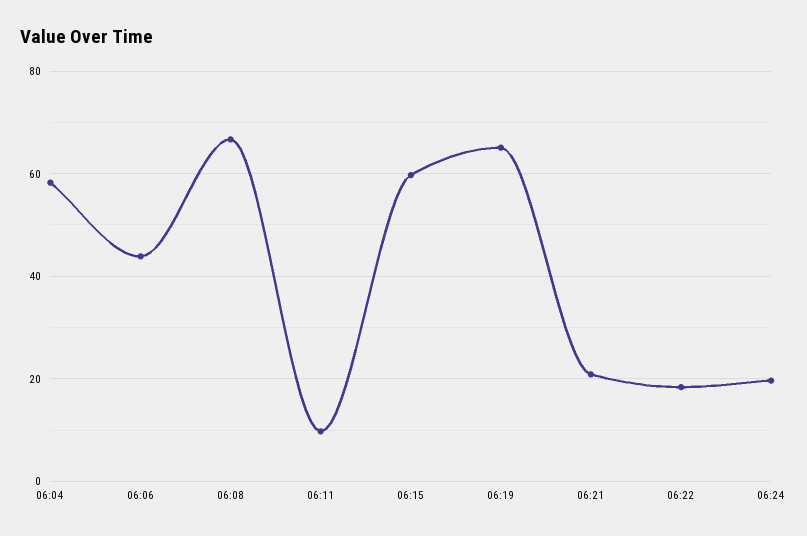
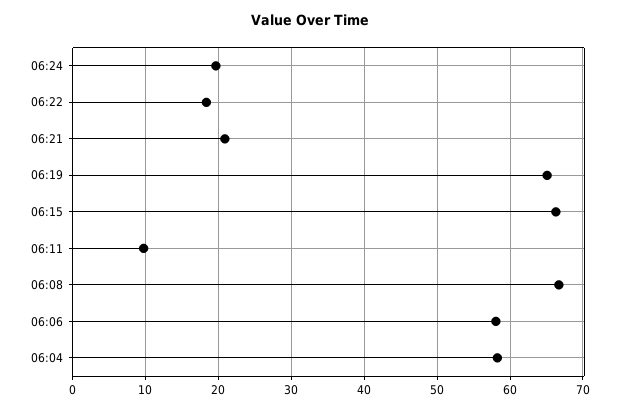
  {
    "06:04": 58,
-   "06:06": 44,
+   "06:06": 58,
    "06:08": 67,
    "06:11": 10,
-   "06:15": 60,
+   "06:15": 66,
    "06:19": 65,
    "06:21": 21,
    "06:22": 18,
    "06:24": 20
  }

